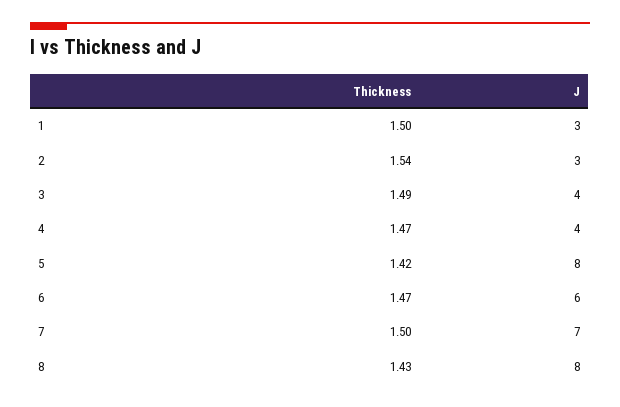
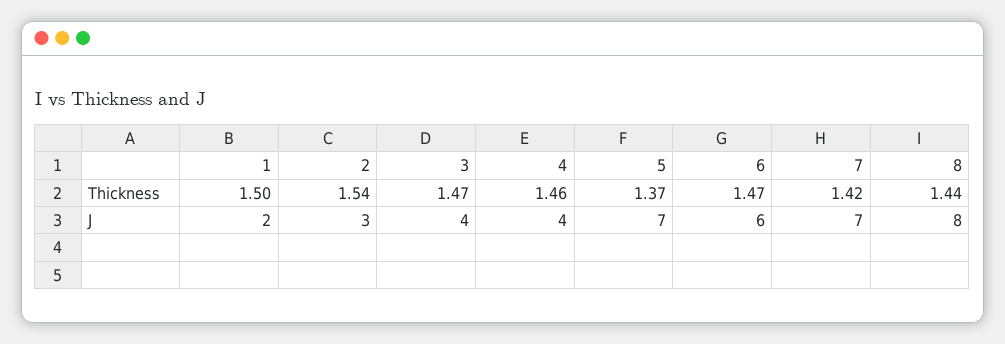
  {
    "Thickness": {
      "1": 1.5,
      "2": 1.54,
-     "3": 1.49,
+     "3": 1.47,
-     "4": 1.47,
+     "4": 1.46,
-     "5": 1.42,
+     "5": 1.37,
      "6": 1.47,
-     "7": 1.5,
+     "7": 1.42,
-     "8": 1.43
+     "8": 1.44
    },
    "J": {
-     "1": 3,
+     "1": 2,
      "2": 3,
      "3": 4,
      "4": 4,
-     "5": 8,
+     "5": 7,
      "6": 6,
      "7": 7,
      "8": 8
    }
  }

